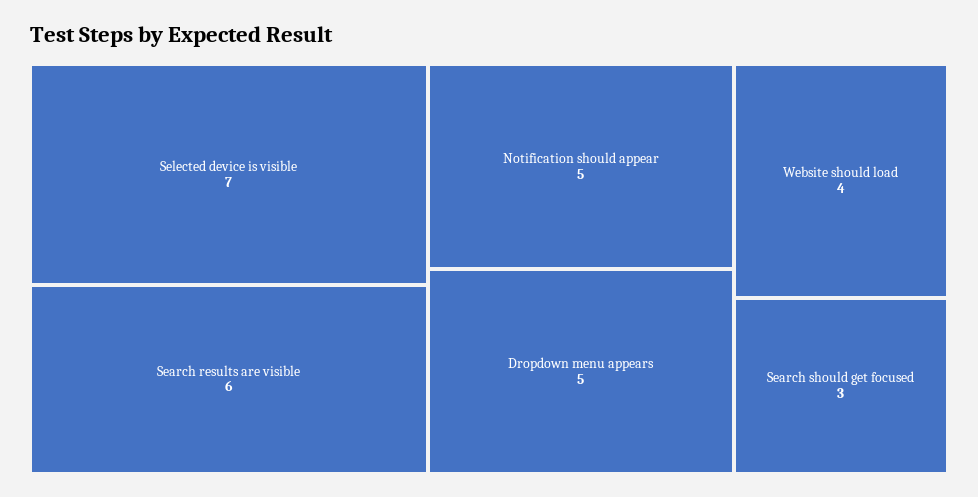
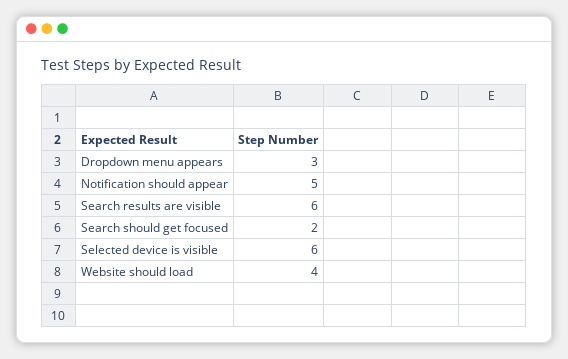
  {
-   "Selected device is visible": 7,
+   "Selected device is visible": 6,
    "Search results are visible": 6,
    "Notification should appear": 5,
-   "Dropdown menu appears": 5,
+   "Dropdown menu appears": 3,
    "Website should load": 4,
-   "Search should get focused": 3
+   "Search should get focused": 2
  }

